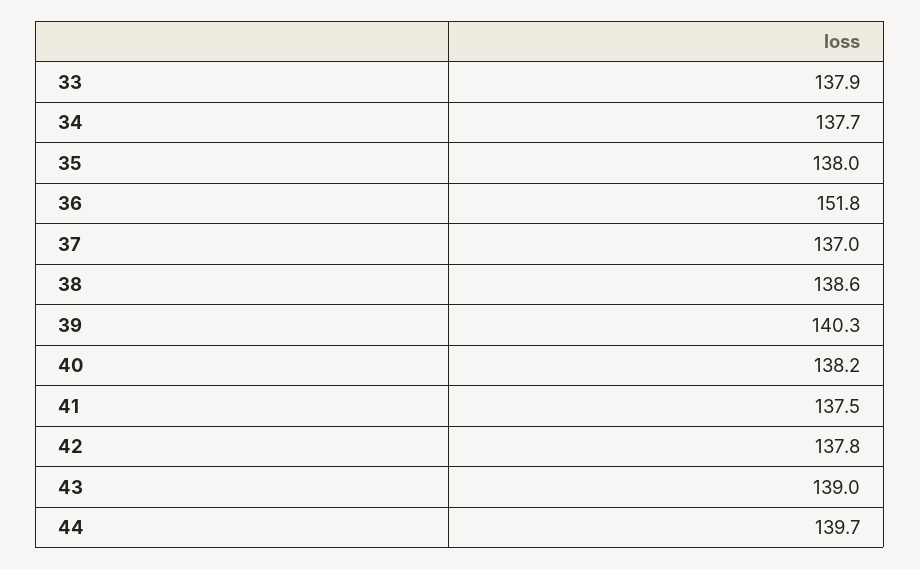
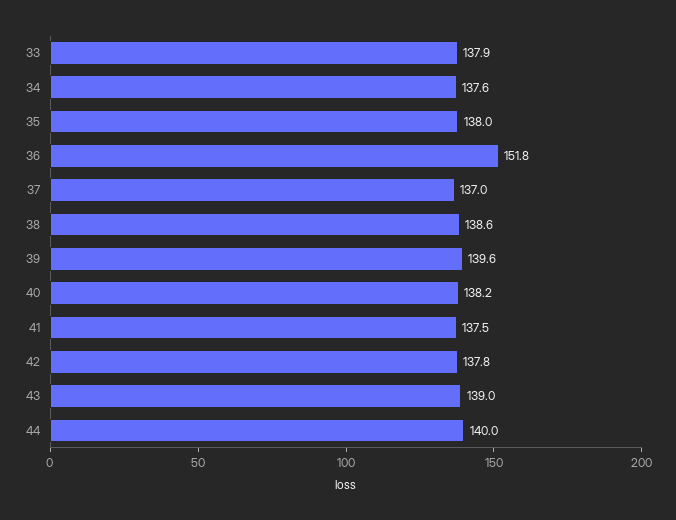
  {
    "33": 137.9,
-   "34": 137.7,
+   "34": 137.6,
    "35": 138,
    "36": 151.8,
    "37": 137,
    "38": 138.6,
-   "39": 140.3,
+   "39": 139.6,
    "40": 138.2,
    "41": 137.5,
    "42": 137.8,
    "43": 139,
-   "44": 139.7
+   "44": 140
  }

